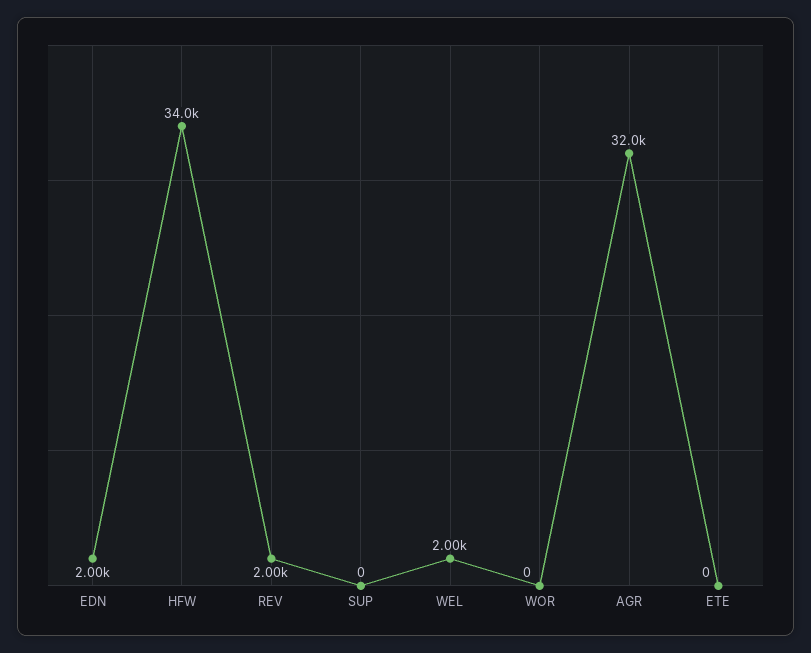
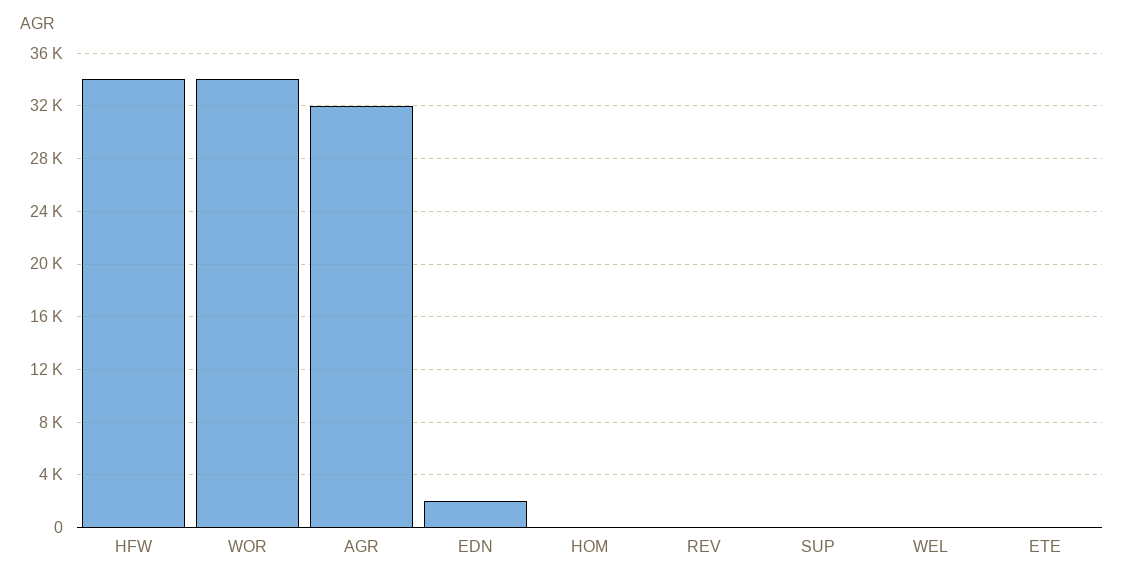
  {
    "EDN": 2000,
    "HFW": 34000,
-   "REV": 2000,
+   "REV": 0,
    "SUP": 0,
-   "WEL": 2000,
+   "WEL": 0,
-   "WOR": 0,
+   "WOR": 34000,
    "AGR": 32000,
-   "ETE": 0
+   "ETE": 0,
+   "HOM": 0
  }

